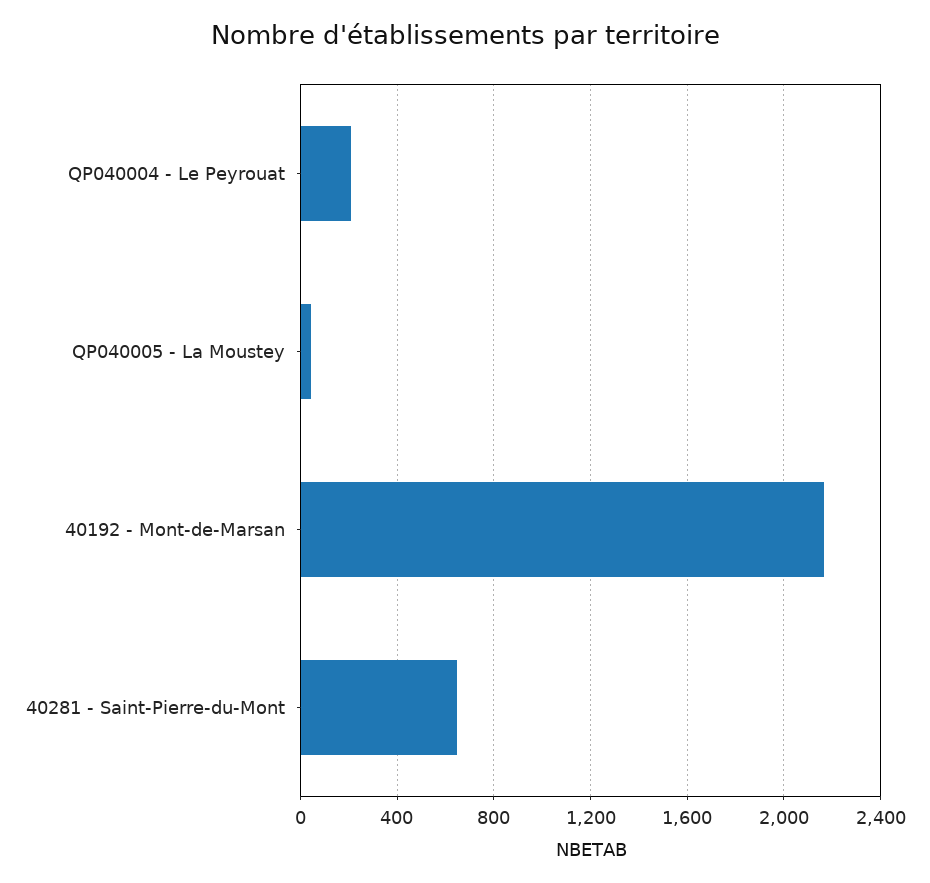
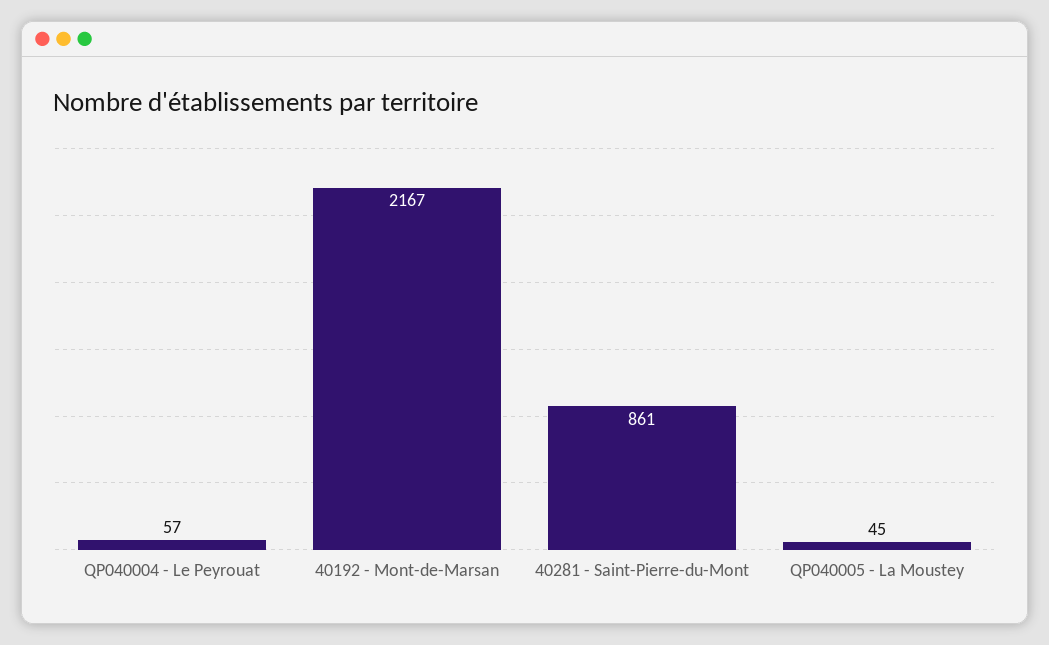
  {
-   "QP040004 - Le Peyrouat": 200,
+   "QP040004 - Le Peyrouat": 57,
    "QP040005 - La Moustey": 45,
    "40192 - Mont-de-Marsan": 2167,
-   "40281 - Saint-Pierre-du-Mont": 650
+   "40281 - Saint-Pierre-du-Mont": 861
  }

